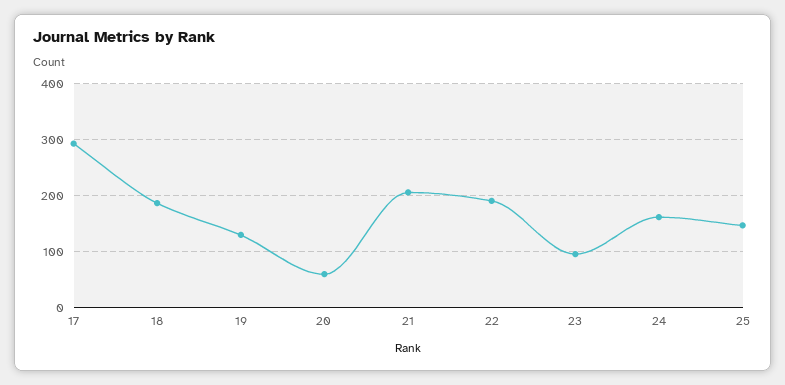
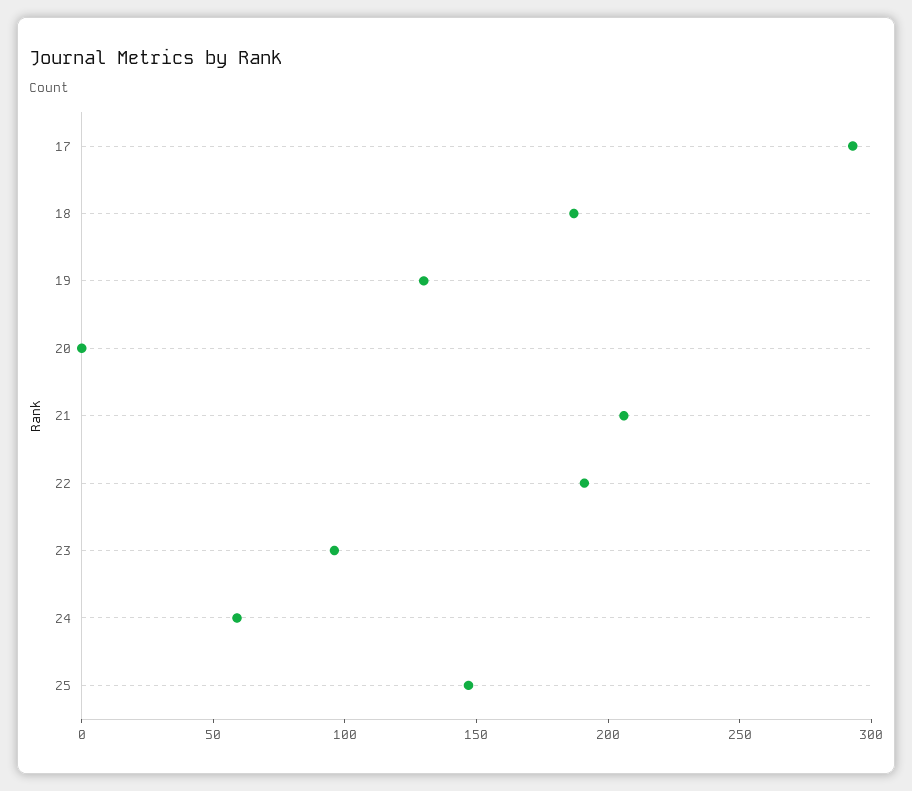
  {
    "17": 290,
    "18": 190,
    "19": 130,
-   "20": 60,
+   "20": 0,
    "21": 210,
    "22": 190,
    "23": 100,
-   "24": 160,
+   "24": 60,
    "25": 150
  }

